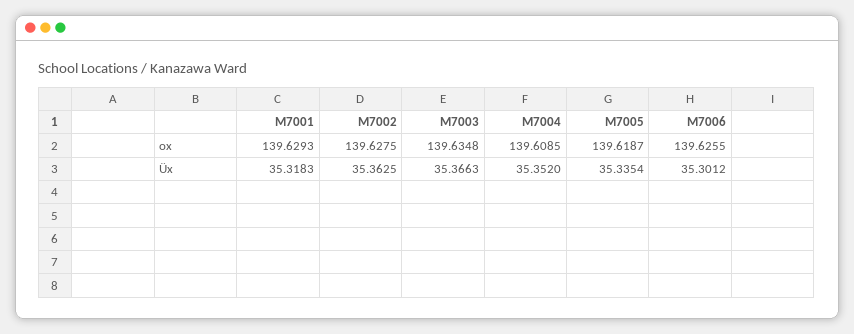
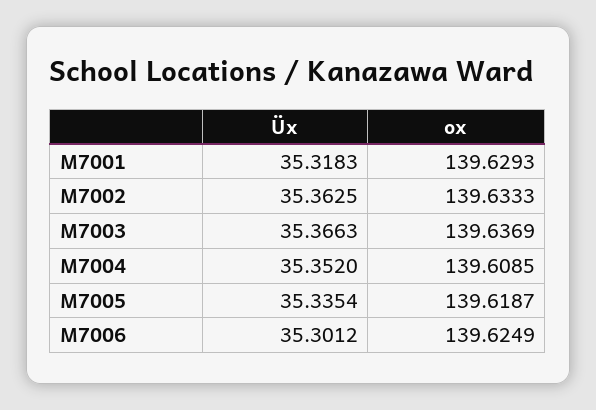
  {
    "M7001": {
      "ox": 139.6293,
      "Üx": 35.3183
    },
    "M7002": {
-     "ox": 139.6275,
+     "ox": 139.6333,
      "Üx": 35.3625
    },
    "M7003": {
-     "ox": 139.6348,
+     "ox": 139.6369,
      "Üx": 35.3663
    },
    "M7004": {
      "ox": 139.6085,
      "Üx": 35.352
    },
    "M7005": {
      "ox": 139.6187,
      "Üx": 35.3354
    },
    "M7006": {
-     "ox": 139.6255,
+     "ox": 139.6249,
      "Üx": 35.3012
    }
  }

